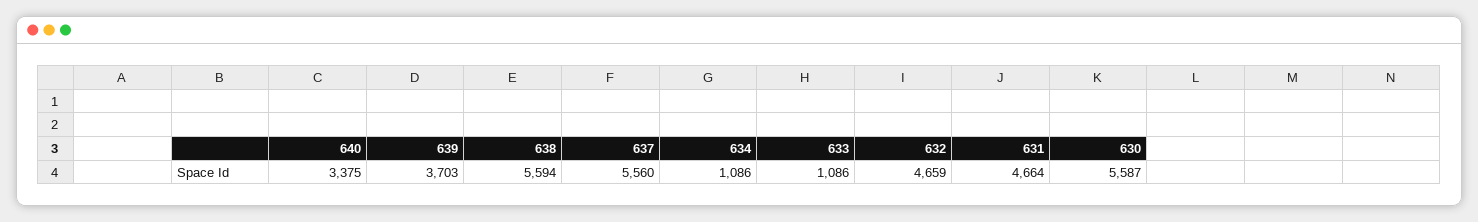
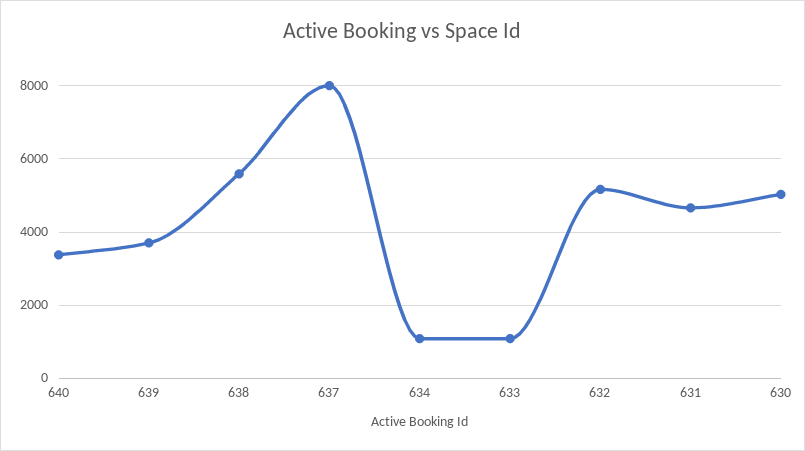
  {
    "640": 3375,
    "639": 3703,
    "638": 5594,
-   "637": 5560,
+   "637": 8000,
    "634": 1086,
    "633": 1086,
-   "632": 4659,
+   "632": 5200,
    "631": 4664,
-   "630": 5587
+   "630": 5000
  }

